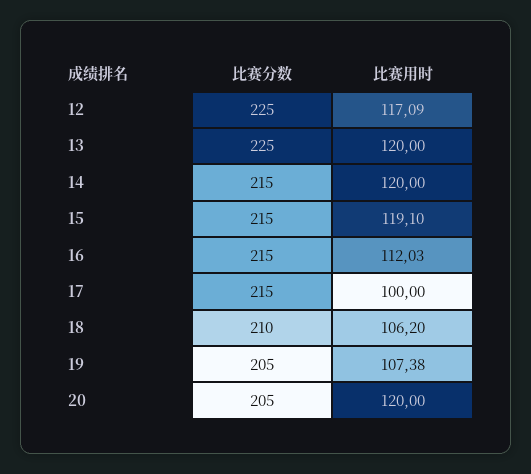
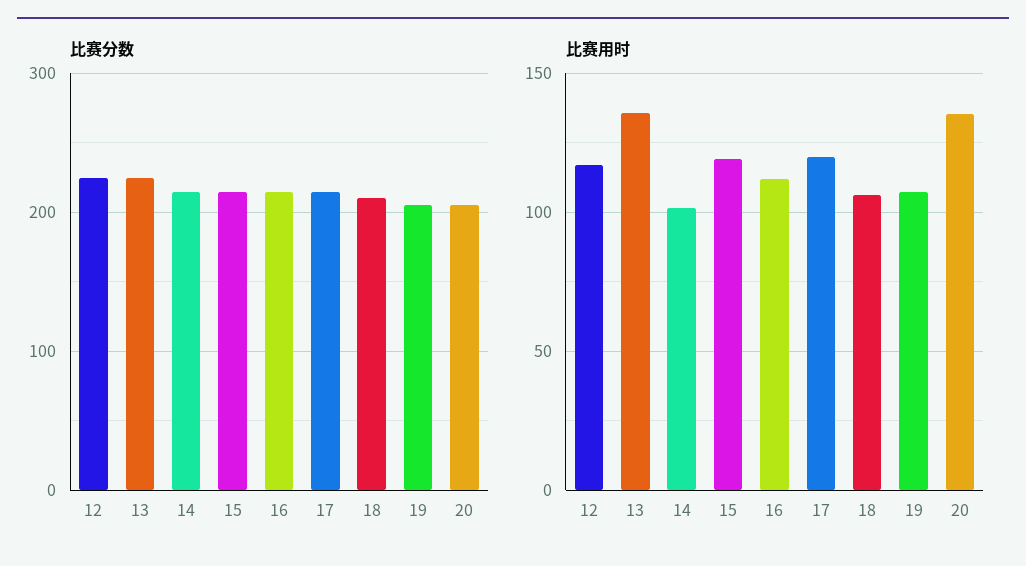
  {
    "比赛分数": {
      "12": 225,
      "13": 225,
      "14": 215,
      "15": 215,
      "16": 215,
      "17": 215,
      "18": 210,
      "19": 205,
      "20": 205
    },
    "比赛用时": {
      "12": 117.09,
-     "13": 120,
+     "13": 135,
-     "14": 120,
+     "14": 100,
      "15": 119.1,
      "16": 112.03,
-     "17": 100,
+     "17": 120,
      "18": 106.2,
      "19": 107.38,
-     "20": 120
+     "20": 135
    }
  }

